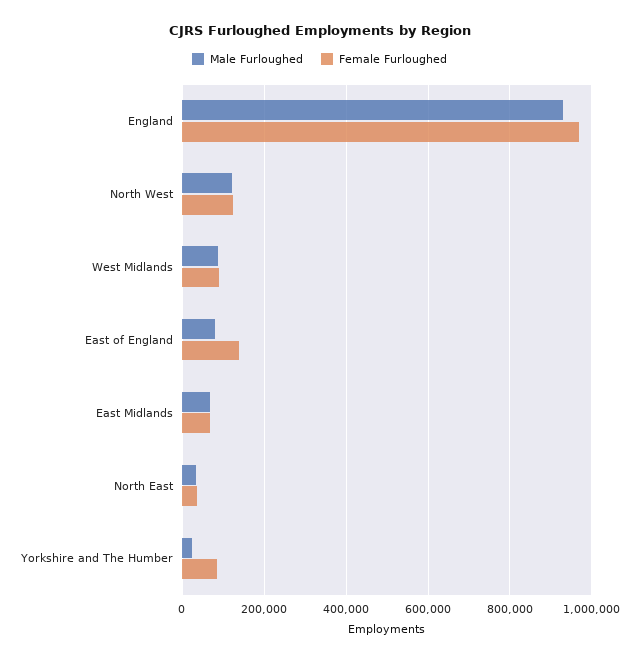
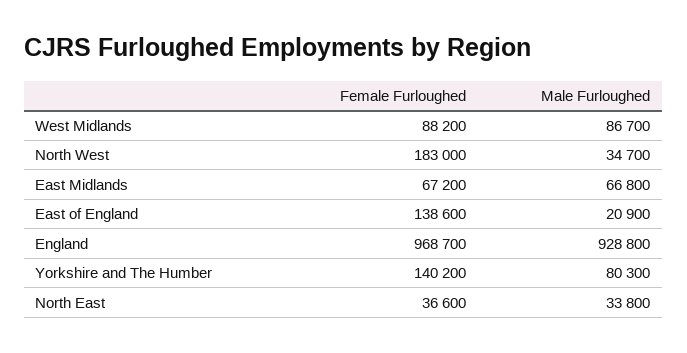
  {
    "Male Furloughed": {
      "England": 928800,
-     "North West": 120000,
+     "North West": 34700,
      "West Midlands": 86700,
-     "East of England": 80000,
+     "East of England": 20900,
      "East Midlands": 66800,
      "North East": 33800,
-     "Yorkshire and The Humber": 20000
+     "Yorkshire and The Humber": 80300
    },
    "Female Furloughed": {
      "England": 968700,
-     "North West": 120000,
+     "North West": 183000,
      "West Midlands": 88200,
      "East of England": 138600,
      "East Midlands": 67200,
      "North East": 36600,
-     "Yorkshire and The Humber": 80000
+     "Yorkshire and The Humber": 140200
    }
  }

